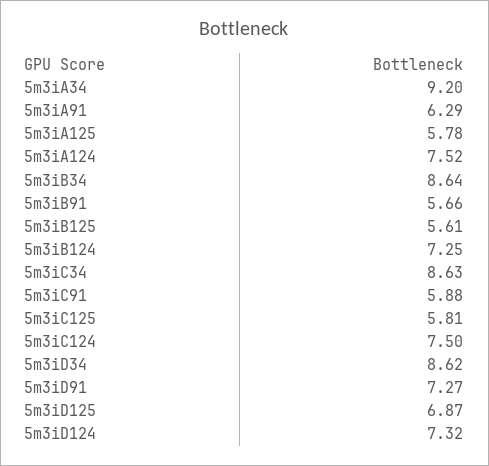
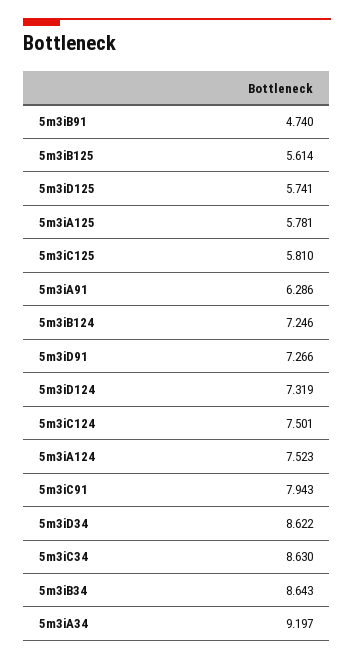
  {
    "5m3iA34": 9.197,
    "5m3iA91": 6.286,
    "5m3iA125": 5.781,
    "5m3iA124": 7.523,
    "5m3iB34": 8.643,
-   "5m3iB91": 5.66,
+   "5m3iB91": 4.74,
    "5m3iB125": 5.614,
    "5m3iB124": 7.246,
    "5m3iC34": 8.63,
-   "5m3iC91": 5.88,
+   "5m3iC91": 7.943,
    "5m3iC125": 5.81,
    "5m3iC124": 7.501,
    "5m3iD34": 8.622,
    "5m3iD91": 7.266,
-   "5m3iD125": 6.87,
+   "5m3iD125": 5.741,
    "5m3iD124": 7.319
  }

